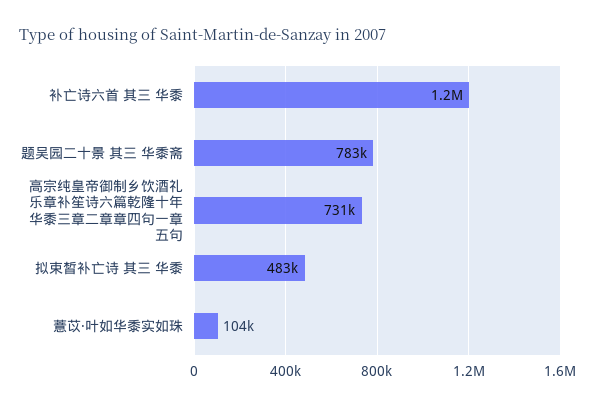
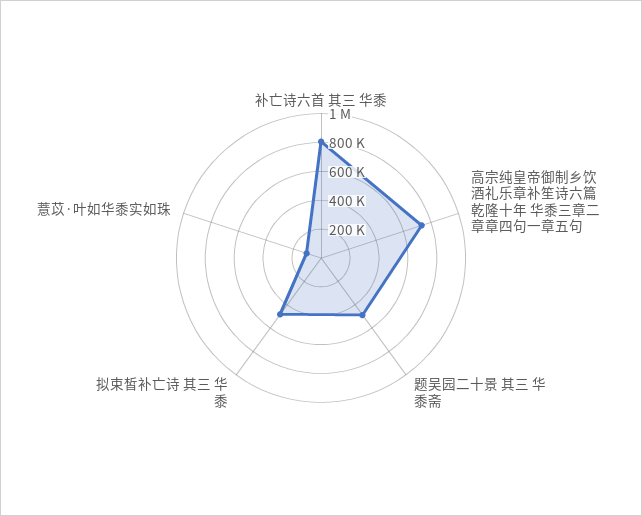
  {
-   "补亡诗六首 其三 华黍": 1200000,
+   "补亡诗六首 其三 华黍": 800000,
-   "题吴园二十景 其三 华黍斋": 783000,
+   "题吴园二十景 其三 华黍斋": 500000,
    "高宗纯皇帝御制乡饮酒礼乐章补笙诗六篇乾隆十年 华黍三章二章章四句一章五句": 731000,
    "拟束皙补亡诗 其三 华黍": 483000,
    "薏苡·叶如华黍实如珠": 104000
  }

